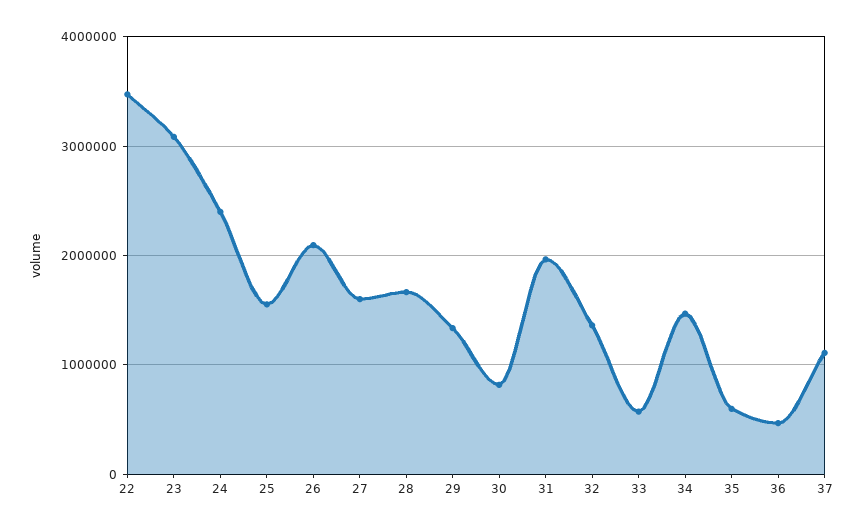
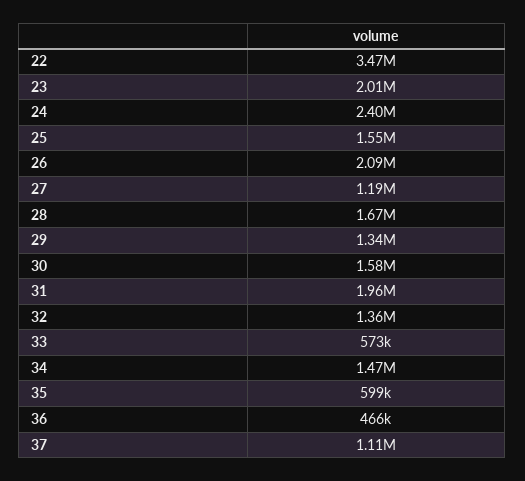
  {
    "22": 3470000,
-   "23": 3100000,
+   "23": 2010000,
    "24": 2400000,
    "25": 1550000,
    "26": 2090000,
-   "27": 1600000,
+   "27": 1190000,
    "28": 1670000,
    "29": 1340000,
-   "30": 800000,
+   "30": 1580000,
    "31": 1960000,
    "32": 1360000,
    "33": 573000,
    "34": 1470000,
    "35": 599000,
    "36": 466000,
    "37": 1110000
  }

